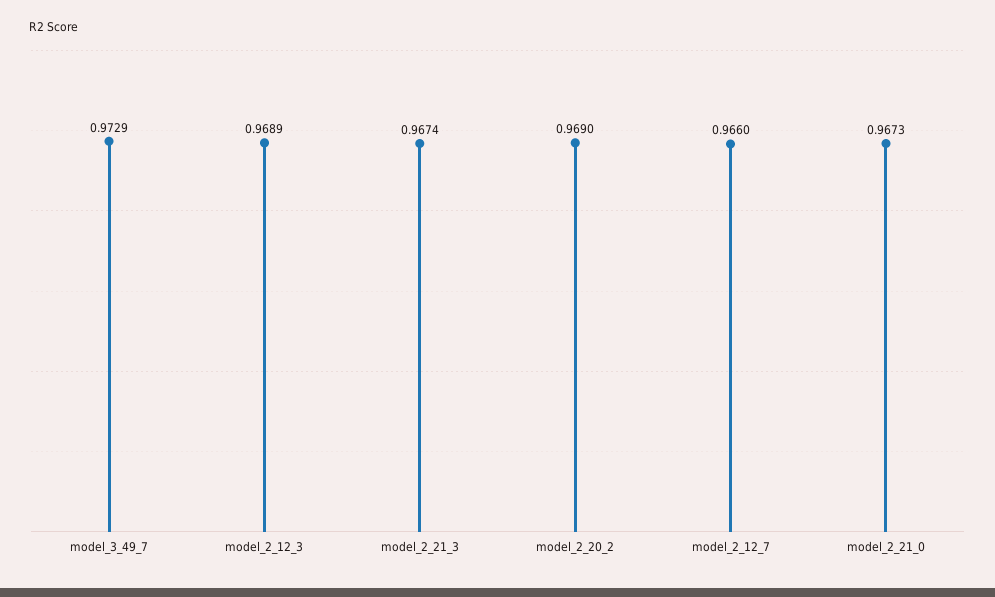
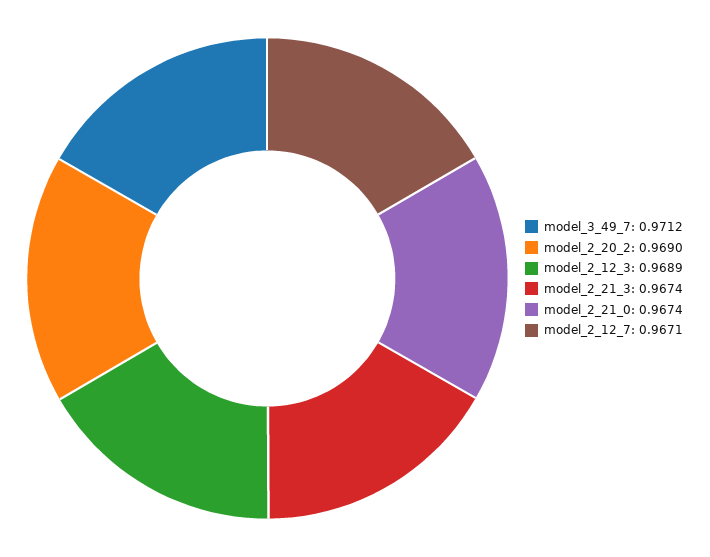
  {
-   "model_3_49_7": 0.9729,
+   "model_3_49_7": 0.9712,
    "model_2_12_3": 0.9689,
    "model_2_21_3": 0.9674,
    "model_2_20_2": 0.969,
-   "model_2_12_7": 0.966,
+   "model_2_12_7": 0.9671,
-   "model_2_21_0": 0.9673
+   "model_2_21_0": 0.9674
  }

